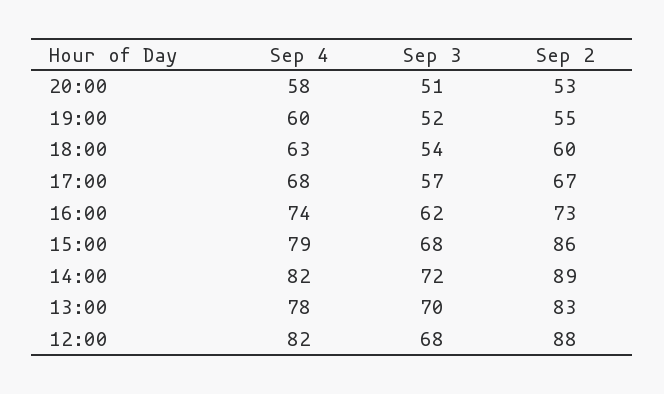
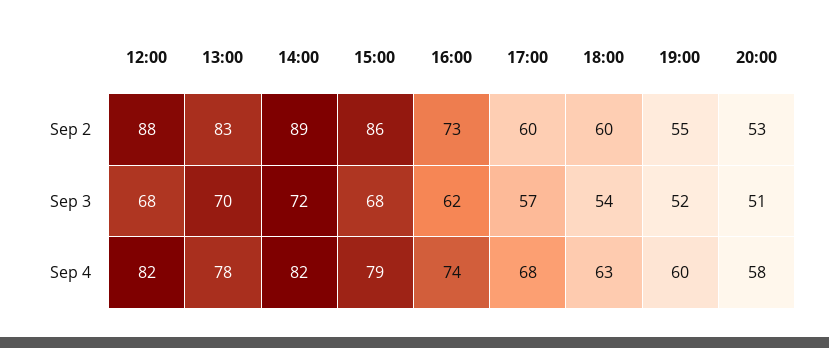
  {
    "Sep 4": {
      "20:00": 58,
      "19:00": 60,
      "18:00": 63,
      "17:00": 68,
      "16:00": 74,
      "15:00": 79,
      "14:00": 82,
      "13:00": 78,
      "12:00": 82
    },
    "Sep 3": {
      "20:00": 51,
      "19:00": 52,
      "18:00": 54,
      "17:00": 57,
      "16:00": 62,
      "15:00": 68,
      "14:00": 72,
      "13:00": 70,
      "12:00": 68
    },
    "Sep 2": {
      "20:00": 53,
      "19:00": 55,
      "18:00": 60,
-     "17:00": 67,
+     "17:00": 60,
      "16:00": 73,
      "15:00": 86,
      "14:00": 89,
      "13:00": 83,
      "12:00": 88
    }
  }

